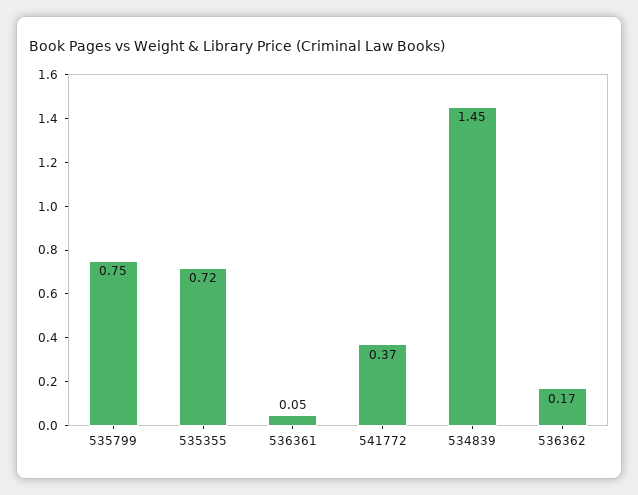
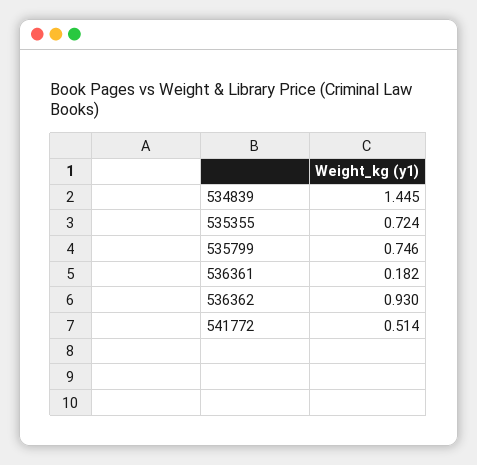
  {
    "535799": 0.746,
    "535355": 0.724,
-   "536361": 0.05,
+   "536361": 0.182,
-   "541772": 0.37,
+   "541772": 0.514,
    "534839": 1.445,
-   "536362": 0.17
+   "536362": 0.93
  }

